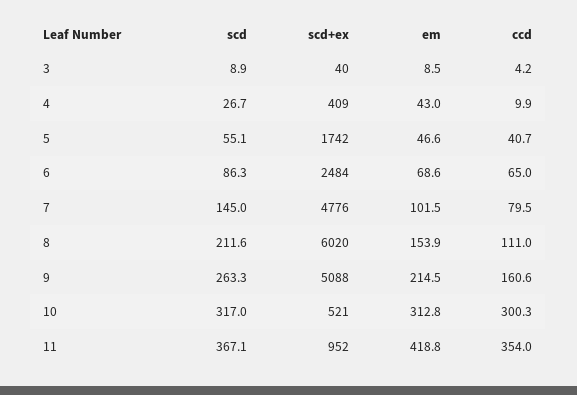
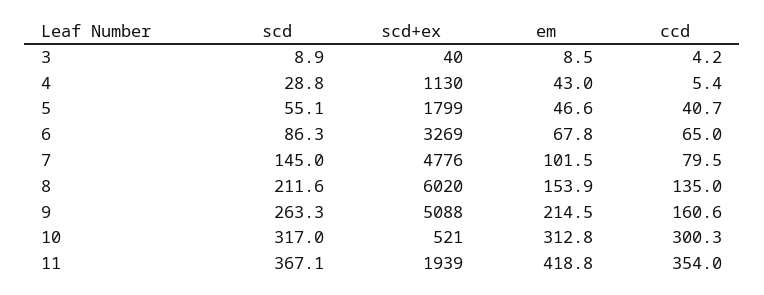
  {
    "scd": {
      "3": 8.9,
-     "4": 26.7,
+     "4": 28.8,
      "5": 55.1,
      "6": 86.3,
      "7": 145,
      "8": 211.6,
      "9": 263.3,
      "10": 317,
      "11": 367.1
    },
    "scd+ex": {
      "3": 40,
-     "4": 409,
+     "4": 1130,
-     "5": 1742,
+     "5": 1799,
-     "6": 2484,
+     "6": 3269,
      "7": 4776,
      "8": 6020,
      "9": 5088,
      "10": 521,
-     "11": 952
+     "11": 1939
    },
    "em": {
      "3": 8.5,
      "4": 43,
      "5": 46.6,
-     "6": 68.6,
+     "6": 67.8,
      "7": 101.5,
      "8": 153.9,
      "9": 214.5,
      "10": 312.8,
      "11": 418.8
    },
    "ccd": {
      "3": 4.2,
-     "4": 9.9,
+     "4": 5.4,
      "5": 40.7,
      "6": 65,
      "7": 79.5,
-     "8": 111,
+     "8": 135,
      "9": 160.6,
      "10": 300.3,
      "11": 354
    }
  }

